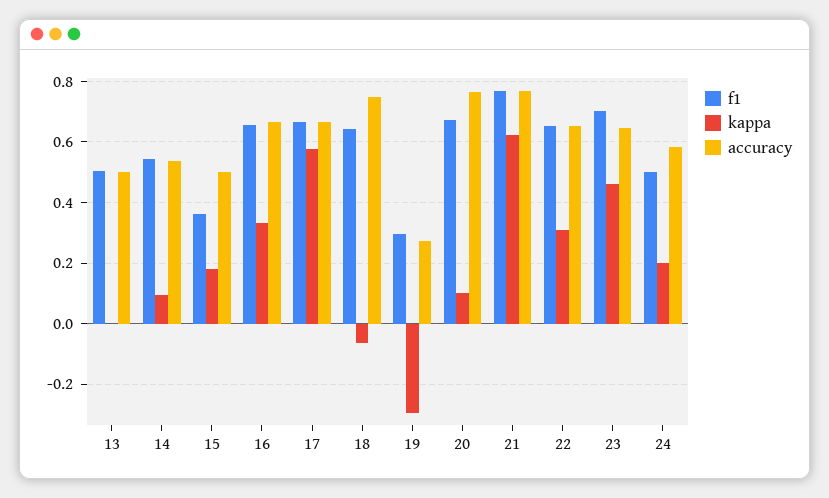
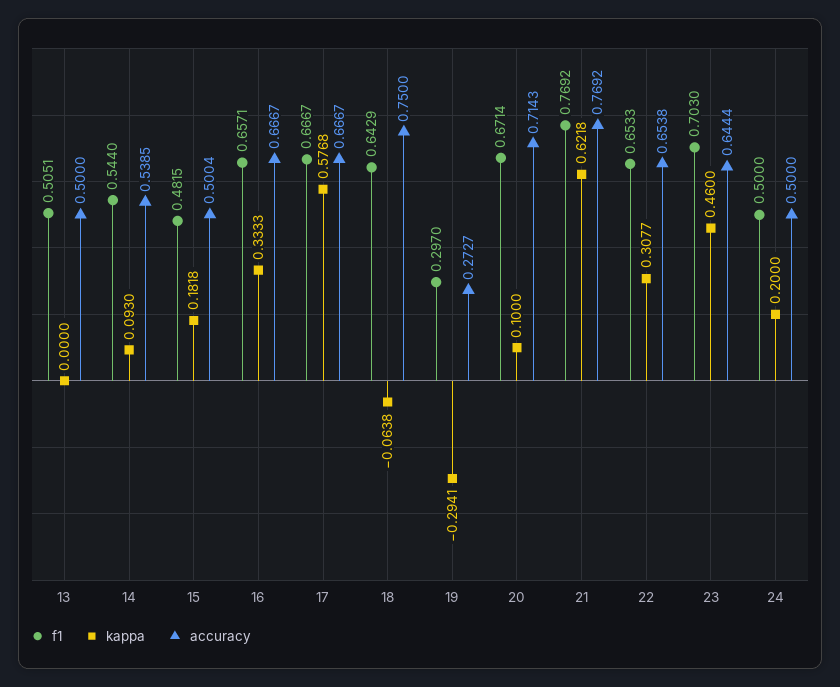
  {
    "f1": {
      "13": 0.5051,
      "14": 0.544,
-     "15": 0.36,
+     "15": 0.4815,
      "16": 0.6571,
      "17": 0.6667,
      "18": 0.6429,
      "19": 0.297,
      "20": 0.6714,
      "21": 0.7692,
      "22": 0.6533,
      "23": 0.703,
      "24": 0.5
    },
    "kappa": {
      "13": 0,
      "14": 0.093,
      "15": 0.1818,
      "16": 0.3333,
      "17": 0.5768,
      "18": -0.0638,
      "19": -0.2941,
      "20": 0.1,
      "21": 0.6218,
      "22": 0.3077,
      "23": 0.46,
      "24": 0.2
    },
    "accuracy": {
      "13": 0.5,
      "14": 0.5385,
      "15": 0.5004,
      "16": 0.6667,
      "17": 0.6667,
      "18": 0.75,
      "19": 0.2727,
-     "20": 0.76,
+     "20": 0.7143,
      "21": 0.7692,
      "22": 0.6538,
      "23": 0.6444,
-     "24": 0.58
+     "24": 0.5
    }
  }

